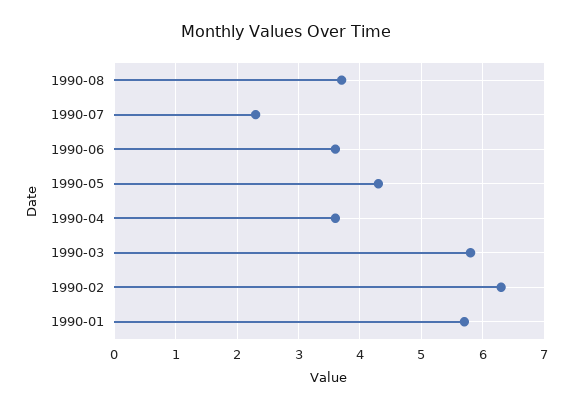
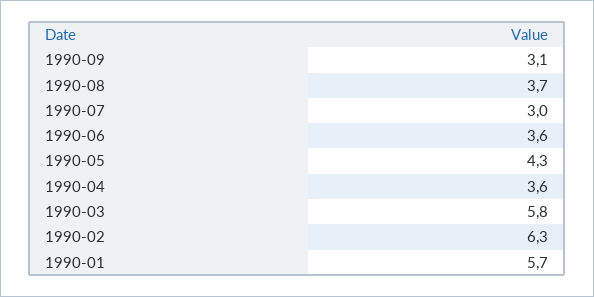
  {
    "1990-08": 3.7,
-   "1990-07": 2.3,
+   "1990-07": 3,
    "1990-06": 3.6,
    "1990-05": 4.3,
    "1990-04": 3.6,
    "1990-03": 5.8,
    "1990-02": 6.3,
-   "1990-01": 5.7
+   "1990-01": 5.7,
+   "1990-09": 3.1
  }

